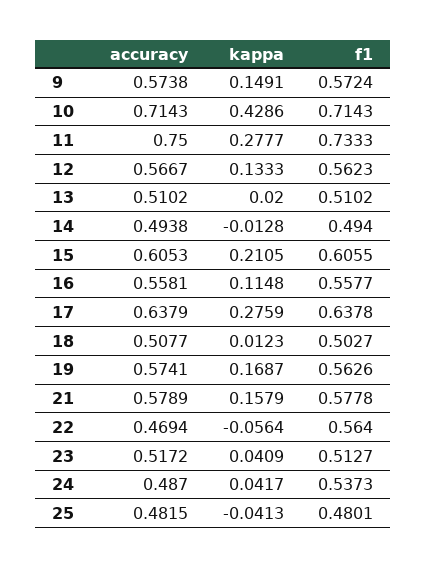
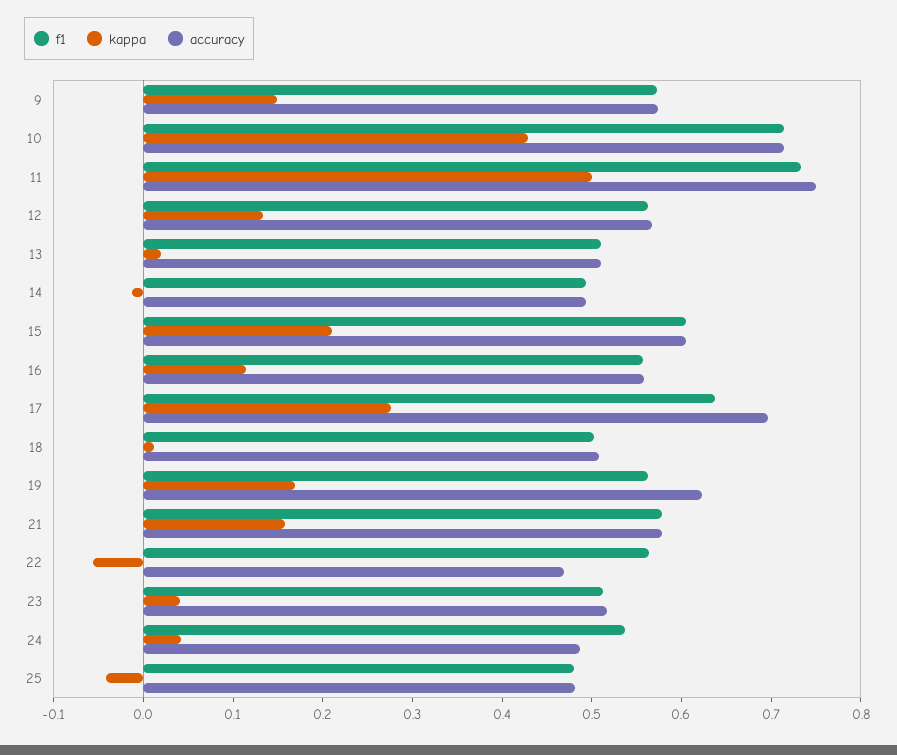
  {
    "accuracy": {
      "9": 0.5738,
      "10": 0.7143,
      "11": 0.75,
      "12": 0.5667,
      "13": 0.5102,
      "14": 0.4938,
      "15": 0.6053,
      "16": 0.5581,
-     "17": 0.6379,
+     "17": 0.7,
      "18": 0.5077,
-     "19": 0.5741,
+     "19": 0.62,
      "21": 0.5789,
      "22": 0.4694,
      "23": 0.5172,
      "24": 0.487,
      "25": 0.4815
    },
    "kappa": {
      "9": 0.1491,
      "10": 0.4286,
-     "11": 0.2777,
+     "11": 0.5,
      "12": 0.1333,
      "13": 0.02,
      "14": -0.0128,
      "15": 0.2105,
      "16": 0.1148,
      "17": 0.2759,
      "18": 0.0123,
      "19": 0.1687,
      "21": 0.1579,
      "22": -0.0564,
      "23": 0.0409,
      "24": 0.0417,
      "25": -0.0413
    },
    "f1": {
      "9": 0.5724,
      "10": 0.7143,
      "11": 0.7333,
      "12": 0.5623,
      "13": 0.5102,
      "14": 0.494,
      "15": 0.6055,
      "16": 0.5577,
      "17": 0.6378,
      "18": 0.5027,
      "19": 0.5626,
      "21": 0.5778,
      "22": 0.564,
      "23": 0.5127,
      "24": 0.5373,
      "25": 0.4801
    }
  }

